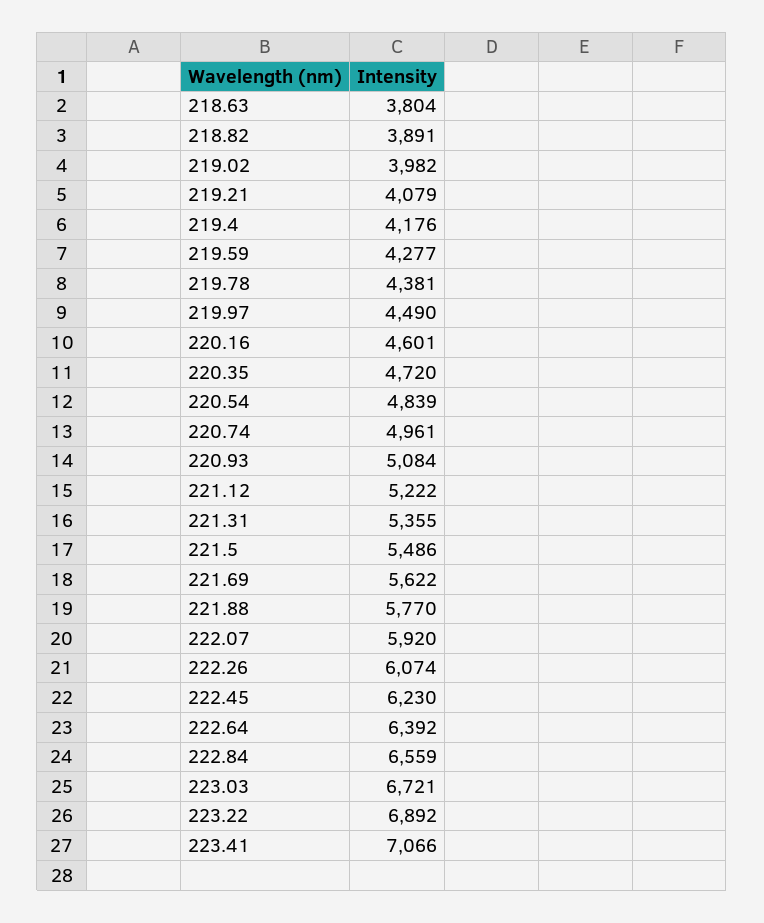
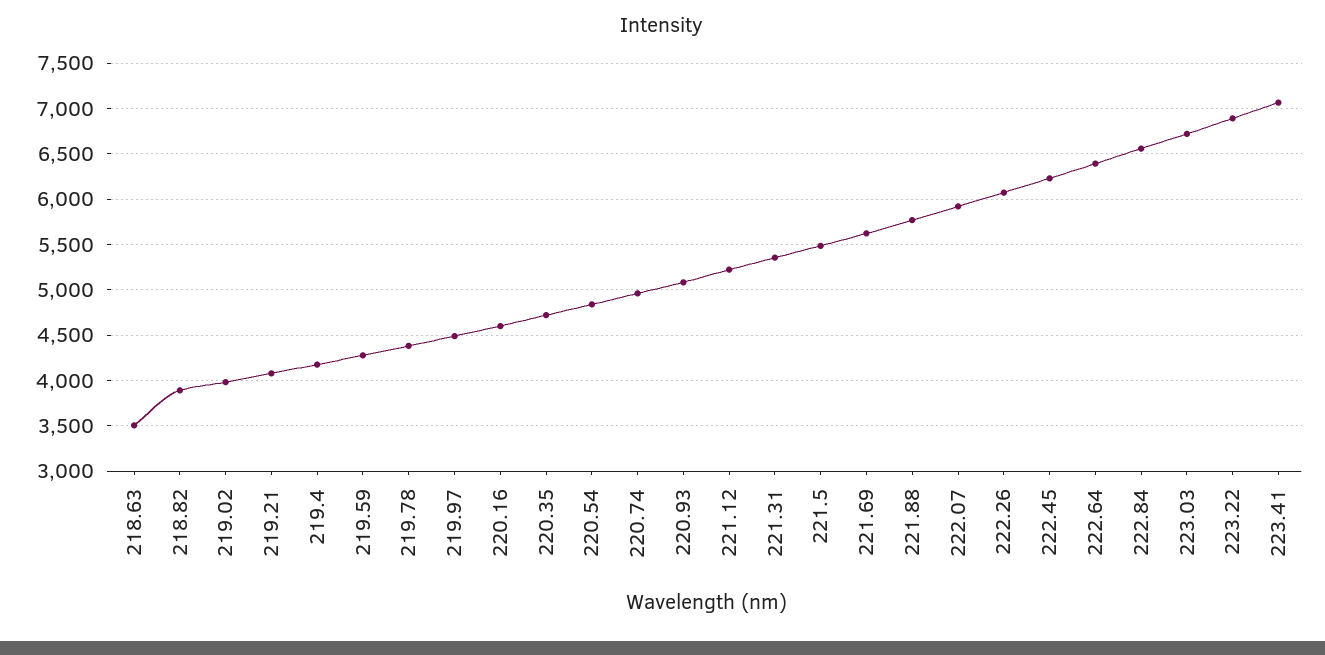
  {
-   "218.63": 3804,
+   "218.63": 3500,
    "218.82": 3891,
    "219.02": 3982,
    "219.21": 4079,
    "219.4": 4176,
    "219.59": 4277,
    "219.78": 4381,
    "219.97": 4490,
    "220.16": 4601,
    "220.35": 4720,
    "220.54": 4839,
    "220.74": 4961,
    "220.93": 5084,
    "221.12": 5222,
    "221.31": 5355,
    "221.5": 5486,
    "221.69": 5622,
    "221.88": 5770,
    "222.07": 5920,
    "222.26": 6074,
    "222.45": 6230,
    "222.64": 6392,
    "222.84": 6559,
    "223.03": 6721,
    "223.22": 6892,
    "223.41": 7066
  }

